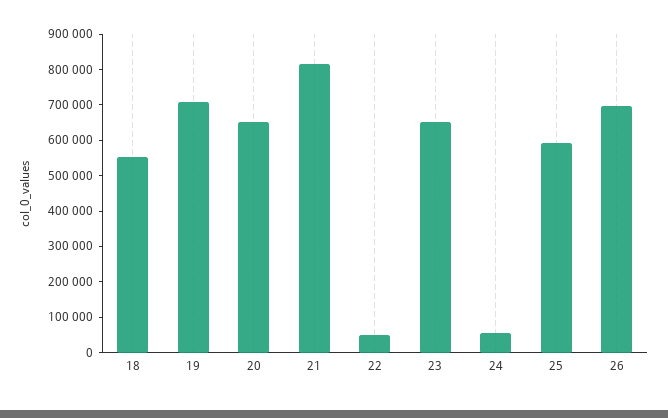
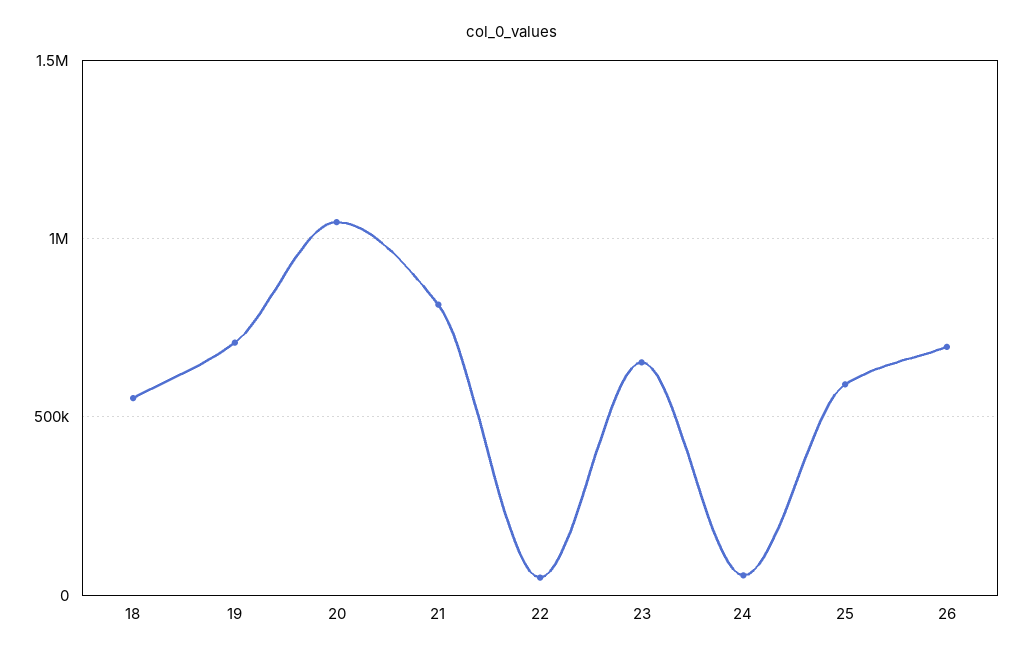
  {
    "18": 550000,
    "19": 700000,
-   "20": 650000,
+   "20": 1050000,
    "21": 825000,
    "22": 50000,
    "23": 650000,
    "24": 50000,
    "25": 600000,
    "26": 700000
  }

